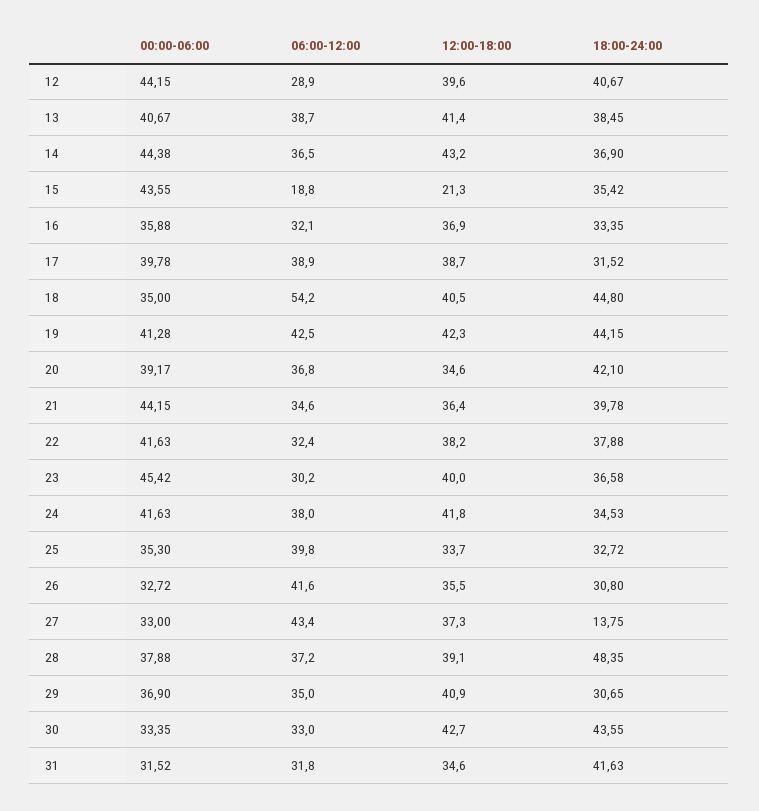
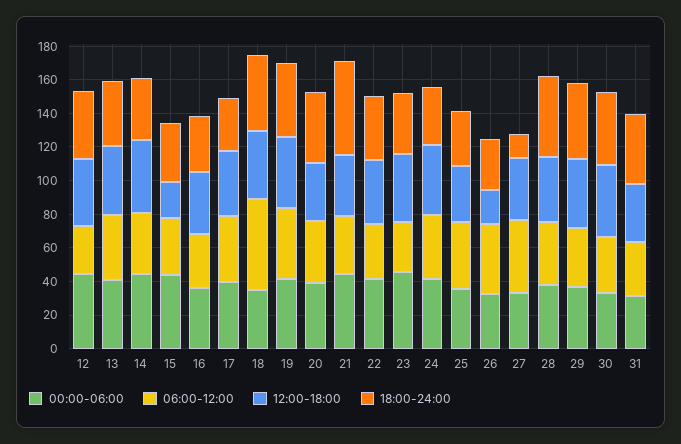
  {
    "00:00-06:00": {
      "12": 44.15,
      "13": 40.67,
      "14": 44.38,
      "15": 43.55,
      "16": 35.88,
      "17": 39.78,
      "18": 35,
      "19": 41.28,
      "20": 39.17,
      "21": 44.15,
      "22": 41.63,
      "23": 45.42,
      "24": 41.63,
      "25": 35.3,
      "26": 32.72,
      "27": 33,
      "28": 37.88,
      "29": 36.9,
      "30": 33.35,
      "31": 31.52
    },
    "06:00-12:00": {
      "12": 28.9,
      "13": 38.7,
      "14": 36.5,
-     "15": 18.8,
+     "15": 35,
      "16": 32.1,
      "17": 38.9,
      "18": 54.2,
      "19": 42.5,
      "20": 36.8,
      "21": 34.6,
      "22": 32.4,
      "23": 30.2,
      "24": 38,
      "25": 39.8,
      "26": 41.6,
      "27": 43.4,
      "28": 37.2,
      "29": 35,
      "30": 33,
      "31": 31.8
    },
    "12:00-18:00": {
      "12": 39.6,
      "13": 41.4,
      "14": 43.2,
      "15": 21.3,
      "16": 36.9,
      "17": 38.7,
      "18": 40.5,
      "19": 42.3,
      "20": 34.6,
      "21": 36.4,
      "22": 38.2,
      "23": 40,
      "24": 41.8,
      "25": 33.7,
-     "26": 35.5,
+     "26": 20,
      "27": 37.3,
      "28": 39.1,
      "29": 40.9,
      "30": 42.7,
      "31": 34.6
    },
    "18:00-24:00": {
      "12": 40.67,
      "13": 38.45,
      "14": 36.9,
      "15": 35.42,
      "16": 33.35,
      "17": 31.52,
      "18": 44.8,
      "19": 44.15,
      "20": 42.1,
-     "21": 39.78,
+     "21": 55,
      "22": 37.88,
      "23": 36.58,
      "24": 34.53,
      "25": 32.72,
      "26": 30.8,
      "27": 13.75,
      "28": 48.35,
-     "29": 30.65,
+     "29": 45,
      "30": 43.55,
      "31": 41.63
    }
  }

